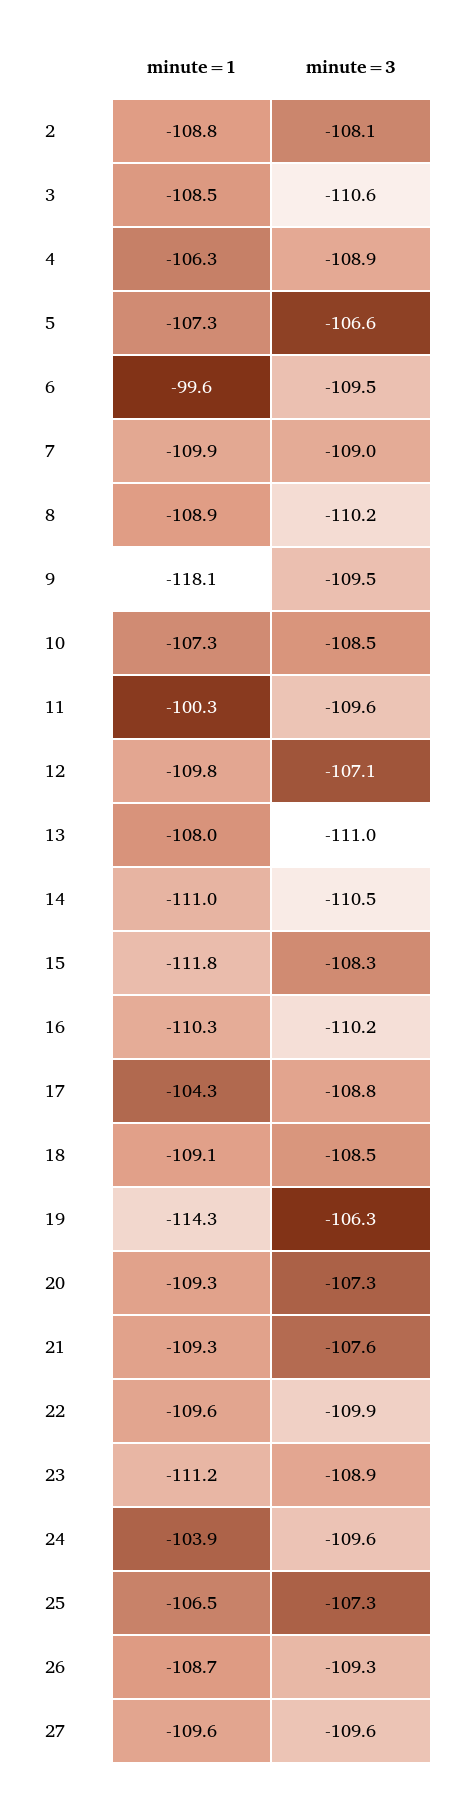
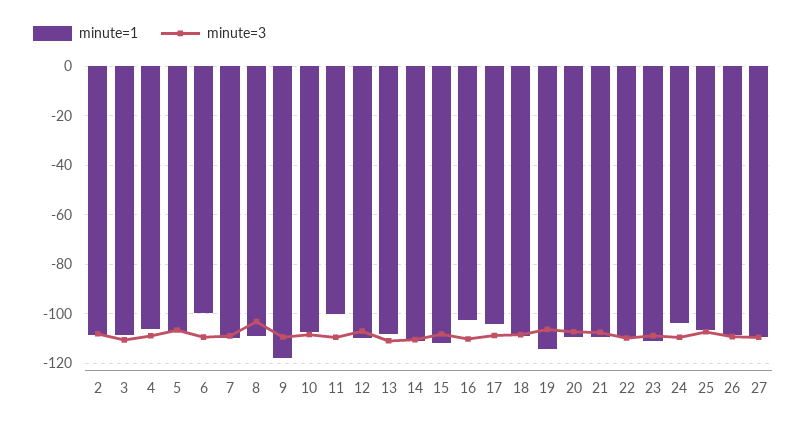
  {
    "minute=1": {
      "2": -108.8,
      "3": -108.5,
      "4": -106.3,
      "5": -107.3,
      "6": -99.6,
      "7": -109.9,
      "8": -108.9,
      "9": -118.1,
      "10": -107.3,
      "11": -100.3,
      "12": -109.8,
      "13": -108,
      "14": -111,
      "15": -111.8,
-     "16": -110.3,
+     "16": -102.5,
      "17": -104.3,
      "18": -109.1,
      "19": -114.3,
      "20": -109.3,
      "21": -109.3,
      "22": -109.6,
      "23": -111.2,
      "24": -103.9,
      "25": -106.5,
      "26": -108.7,
      "27": -109.6
    },
    "minute=3": {
      "2": -108.1,
      "3": -110.6,
      "4": -108.9,
      "5": -106.6,
      "6": -109.5,
      "7": -109,
-     "8": -110.2,
+     "8": -102.5,
      "9": -109.5,
      "10": -108.5,
      "11": -109.6,
      "12": -107.1,
      "13": -111,
      "14": -110.5,
      "15": -108.3,
      "16": -110.2,
      "17": -108.8,
      "18": -108.5,
      "19": -106.3,
      "20": -107.3,
      "21": -107.6,
      "22": -109.9,
      "23": -108.9,
      "24": -109.6,
      "25": -107.3,
      "26": -109.3,
      "27": -109.6
    }
  }

